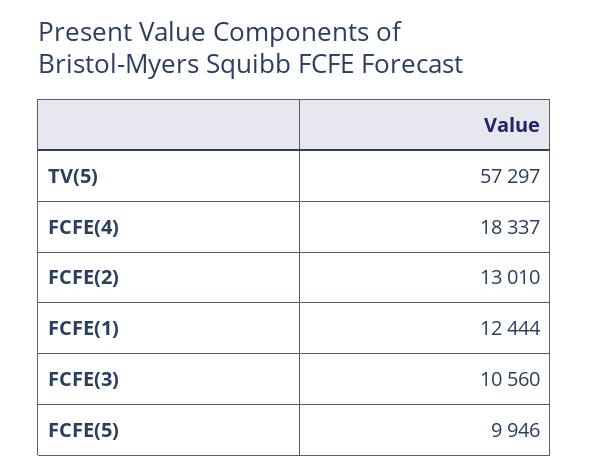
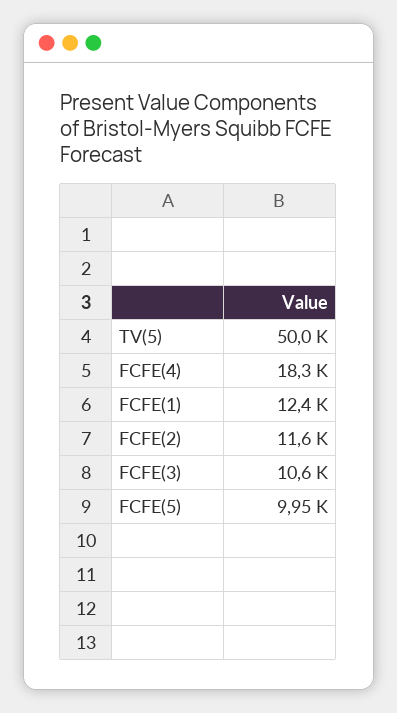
  {
-   "TV(5)": 57297,
+   "TV(5)": 50000,
    "FCFE(4)": 18337,
-   "FCFE(2)": 13010,
+   "FCFE(2)": 11600,
    "FCFE(1)": 12444,
    "FCFE(3)": 10560,
    "FCFE(5)": 9946
  }

